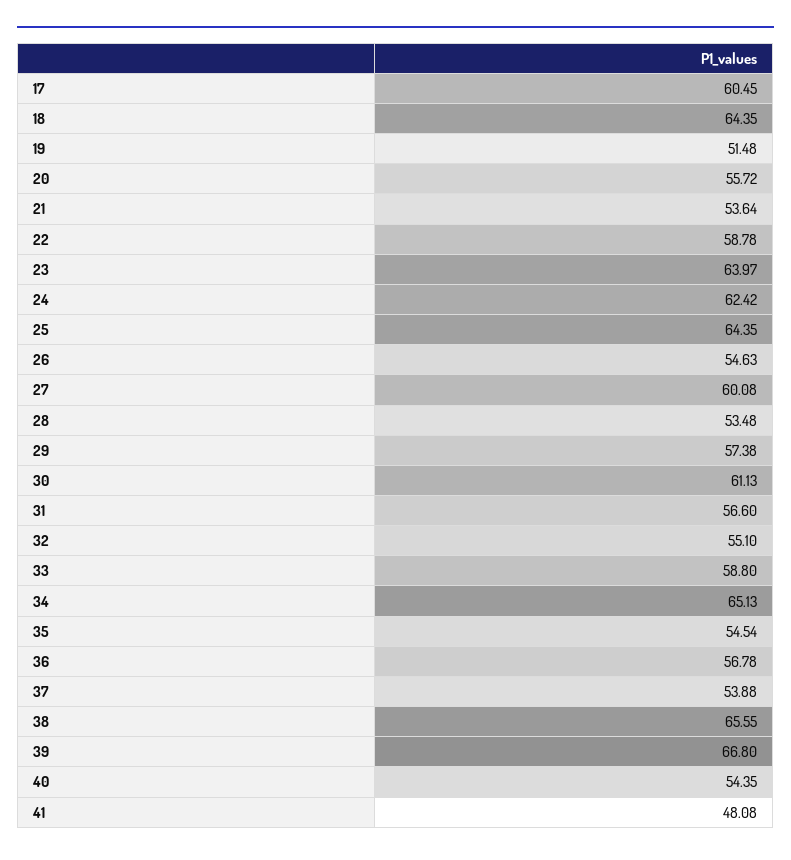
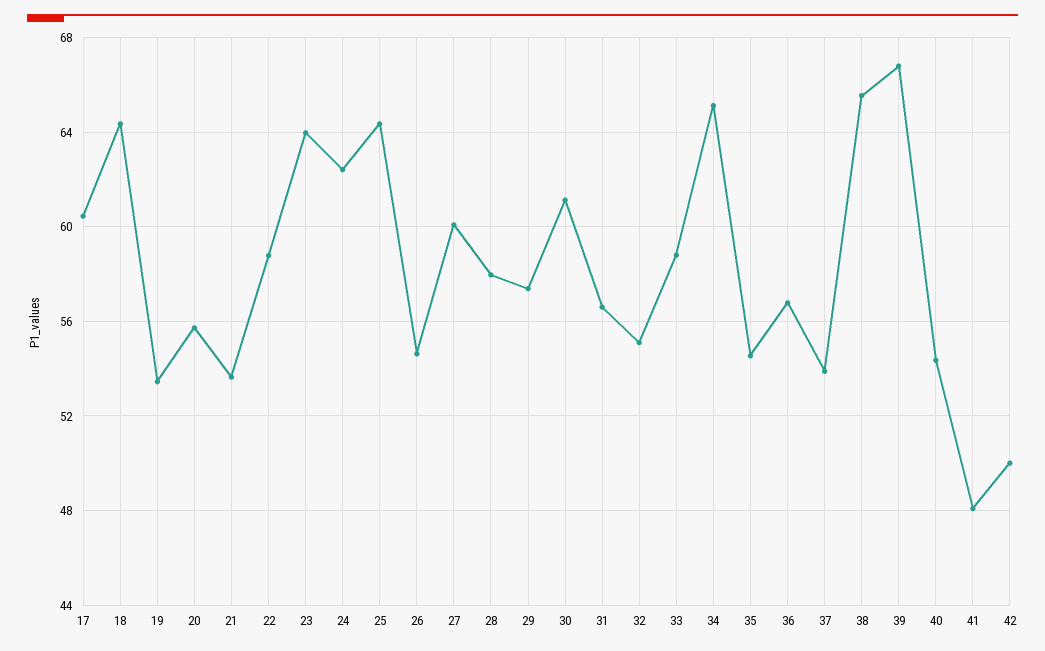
  {
    "17": 60.45,
    "18": 64.35,
-   "19": 51.48,
+   "19": 53.5,
    "20": 55.72,
    "21": 53.64,
    "22": 58.78,
    "23": 63.97,
    "24": 62.42,
    "25": 64.35,
    "26": 54.63,
    "27": 60.08,
-   "28": 53.48,
+   "28": 58,
    "29": 57.38,
    "30": 61.13,
    "31": 56.6,
    "32": 55.1,
    "33": 58.8,
    "34": 65.13,
    "35": 54.54,
    "36": 56.78,
    "37": 53.88,
    "38": 65.55,
    "39": 66.8,
    "40": 54.35,
-   "41": 48.08
+   "41": 48.08,
+   "42": 50
  }

